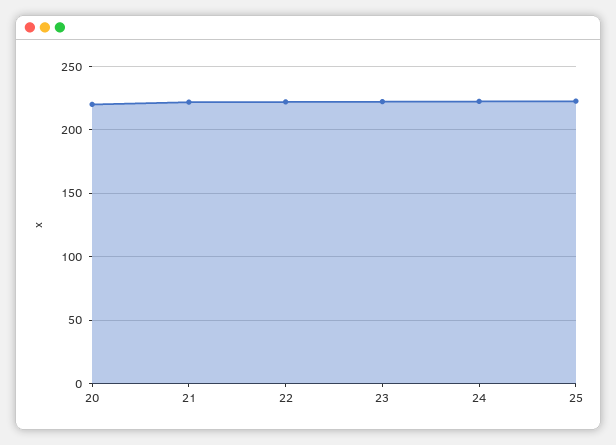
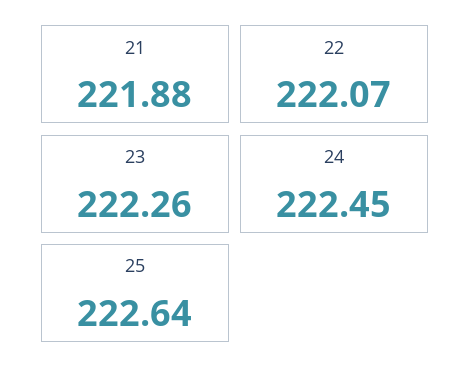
  {
-   "20": 220,
    "21": 221.88,
    "22": 222.07,
    "23": 222.26,
    "24": 222.45,
    "25": 222.64
  }

